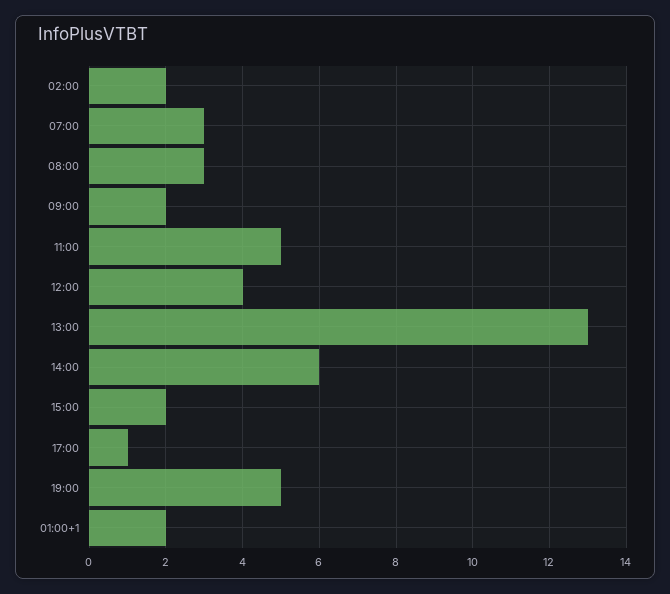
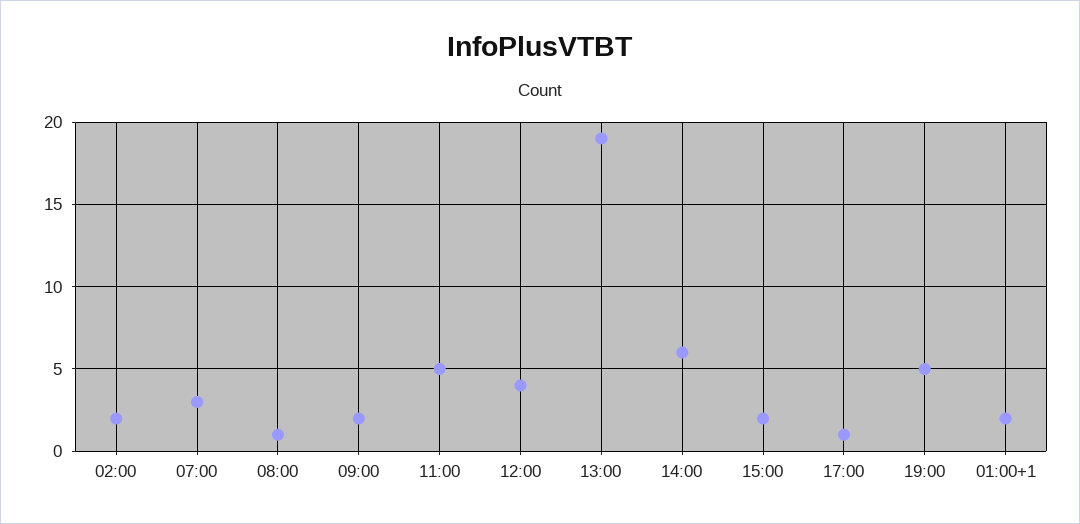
  {
    "02:00": 2,
    "07:00": 3,
-   "08:00": 3,
+   "08:00": 1,
    "09:00": 2,
    "11:00": 5,
    "12:00": 4,
-   "13:00": 13,
+   "13:00": 19,
    "14:00": 6,
    "15:00": 2,
    "17:00": 1,
    "19:00": 5,
    "01:00+1": 2
  }

